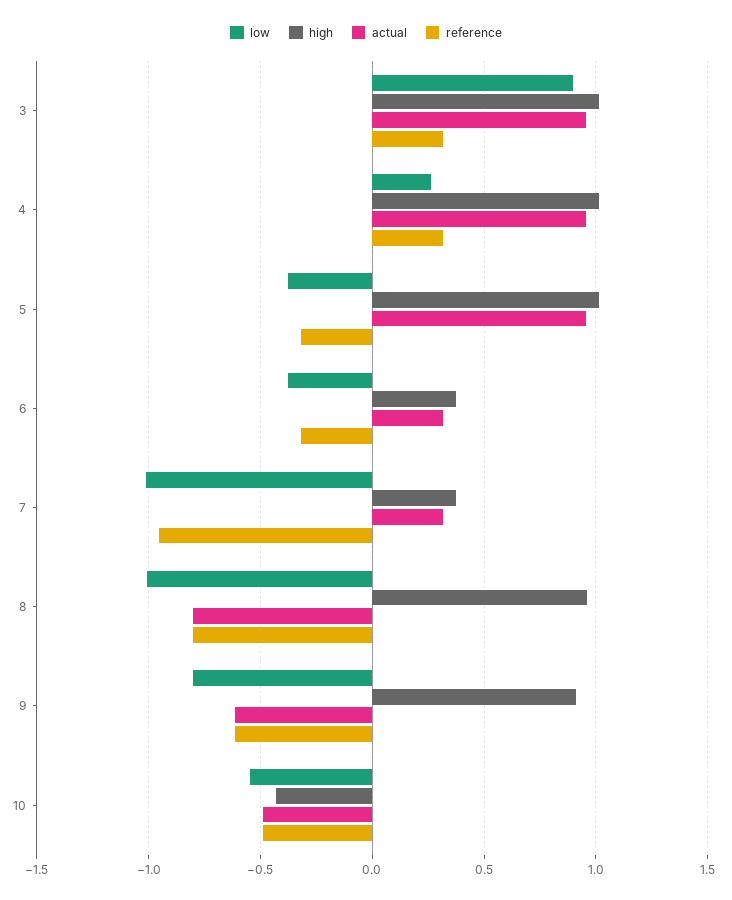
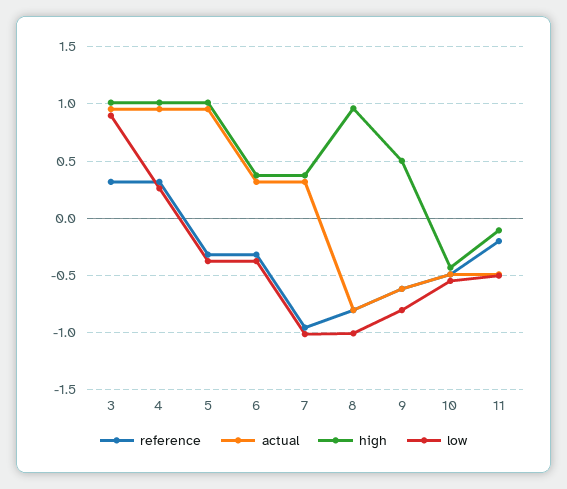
  {
    "low": {
      "3": 0.9,
      "4": 0.25,
      "5": -0.4,
      "6": -0.4,
      "7": -1,
      "8": -1,
      "9": -0.8,
-     "10": -0.55
+     "10": -0.55,
+     "11": -0.5
    },
    "high": {
      "3": 1,
      "4": 1,
      "5": 1,
      "6": 0.4,
      "7": 0.4,
      "8": 0.95,
-     "9": 0.9,
+     "9": 0.5,
-     "10": -0.45
+     "10": -0.45,
+     "11": -0.1
    },
    "actual": {
      "3": 0.95,
      "4": 0.95,
      "5": 0.95,
      "6": 0.3,
      "7": 0.3,
      "8": -0.8,
      "9": -0.6,
-     "10": -0.5
+     "10": -0.5,
+     "11": -0.5
    },
    "reference": {
      "3": 0.3,
      "4": 0.3,
      "5": -0.3,
      "6": -0.3,
      "7": -0.95,
      "8": -0.8,
      "9": -0.6,
-     "10": -0.5
+     "10": -0.5,
+     "11": -0.2
    }
  }

